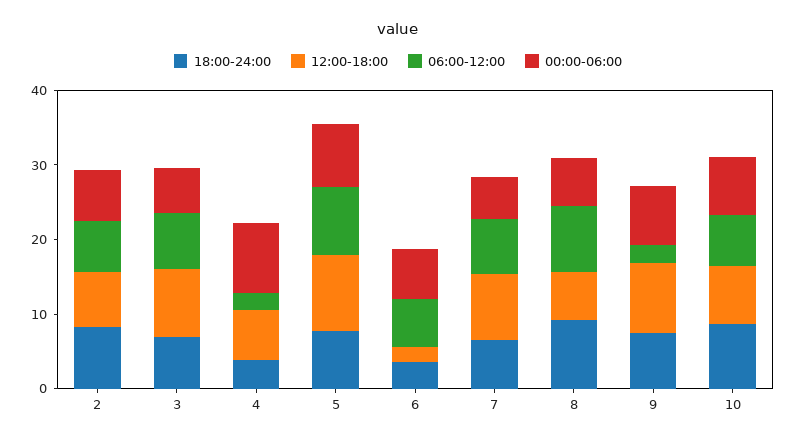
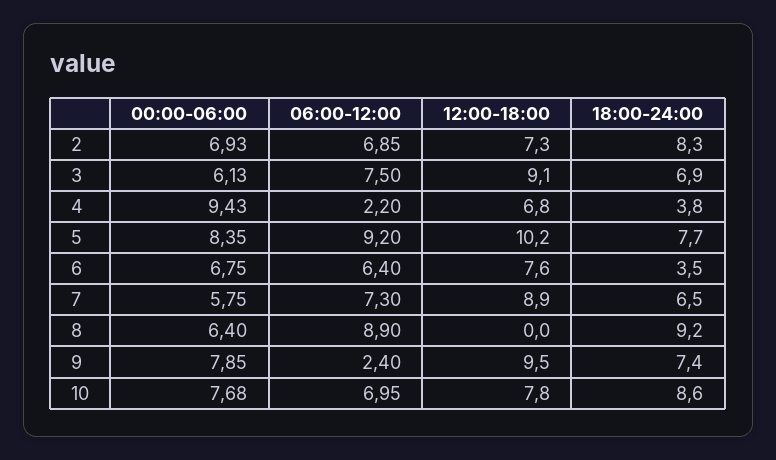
  {
    "18:00-24:00": {
      "2": 8.3,
      "3": 6.9,
      "4": 3.8,
      "5": 7.7,
      "6": 3.5,
      "7": 6.5,
      "8": 9.2,
      "9": 7.4,
      "10": 8.6
    },
    "12:00-18:00": {
      "2": 7.3,
      "3": 9.1,
      "4": 6.8,
      "5": 10.2,
-     "6": 2,
+     "6": 7.6,
      "7": 8.9,
-     "8": 6,
+     "8": 0,
      "9": 9.5,
      "10": 7.8
    },
    "06:00-12:00": {
      "2": 6.85,
      "3": 7.5,
      "4": 2.2,
      "5": 9.2,
      "6": 6.4,
      "7": 7.3,
      "8": 8.9,
      "9": 2.4,
      "10": 6.95
    },
    "00:00-06:00": {
      "2": 6.93,
      "3": 6.13,
      "4": 9.43,
      "5": 8.35,
      "6": 6.75,
      "7": 5.75,
      "8": 6.4,
      "9": 7.85,
      "10": 7.68
    }
  }

